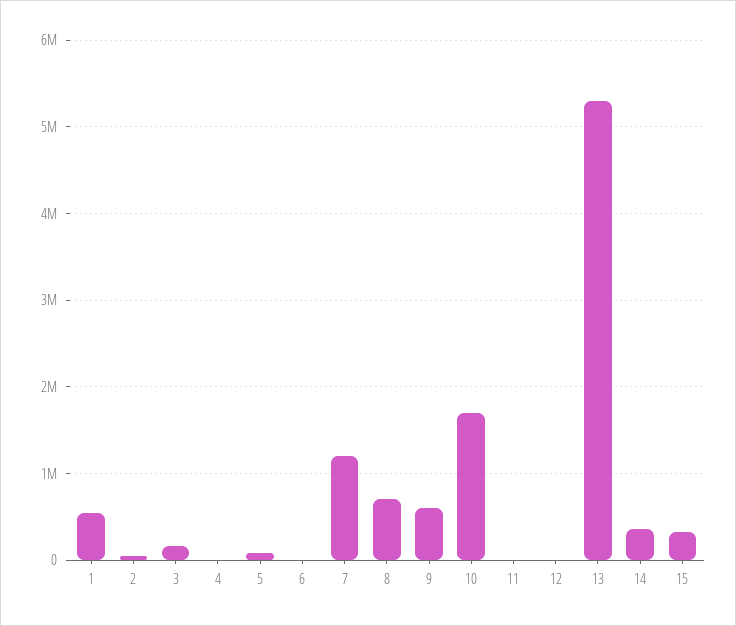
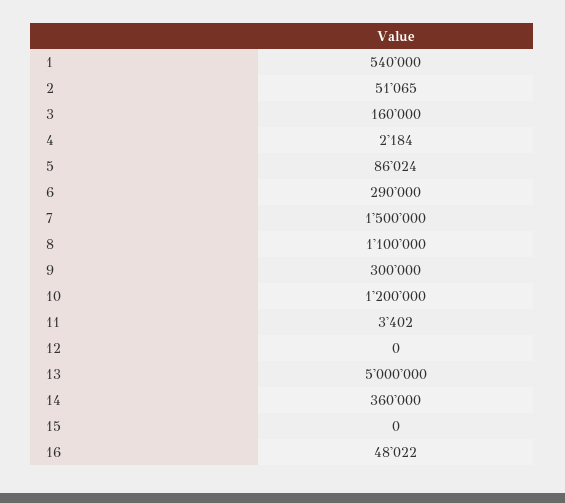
  {
    "1": 540000,
    "2": 51065,
    "3": 160000,
    "4": 2184,
    "5": 86024,
-   "6": 0,
+   "6": 290000,
-   "7": 1200000,
+   "7": 1500000,
-   "8": 700000,
+   "8": 1100000,
-   "9": 600000,
+   "9": 300000,
-   "10": 1700000,
+   "10": 1200000,
    "11": 3402,
    "12": 0,
-   "13": 5300000,
+   "13": 5000000,
    "14": 360000,
-   "15": 300000
+   "15": 0,
+   "16": 48022
  }

